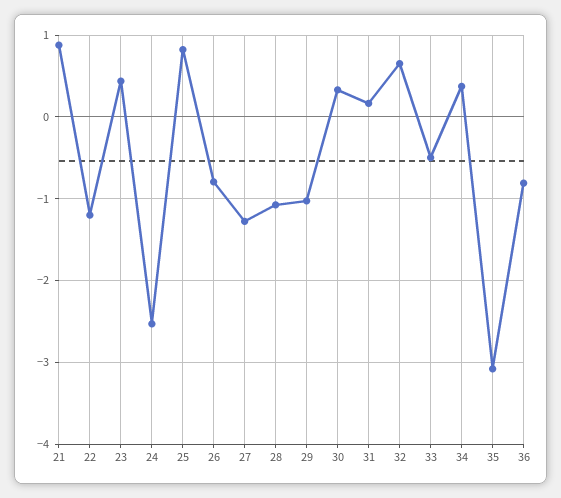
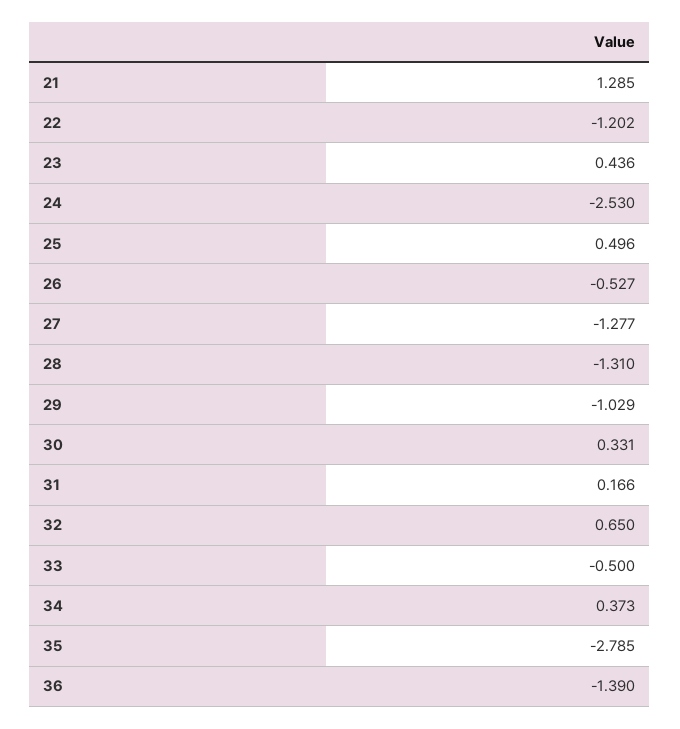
  {
-   "21": 0.9,
+   "21": 1.285,
    "22": -1.202,
    "23": 0.436,
    "24": -2.53,
-   "25": 0.8,
+   "25": 0.496,
-   "26": -0.8,
+   "26": -0.527,
    "27": -1.277,
-   "28": -1.1,
+   "28": -1.31,
    "29": -1.029,
    "30": 0.331,
    "31": 0.166,
    "32": 0.65,
    "33": -0.5,
    "34": 0.373,
-   "35": -3.1,
+   "35": -2.785,
-   "36": -0.8
+   "36": -1.39
  }

